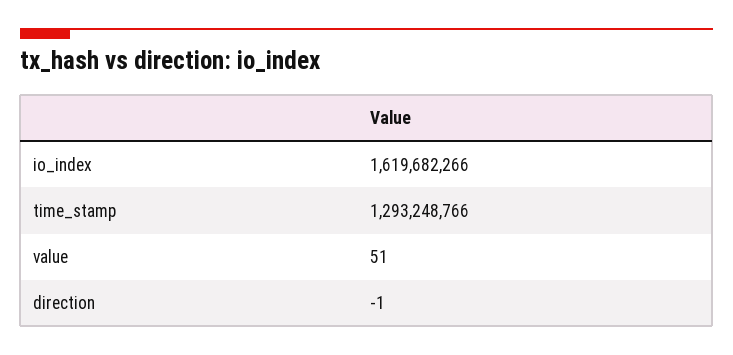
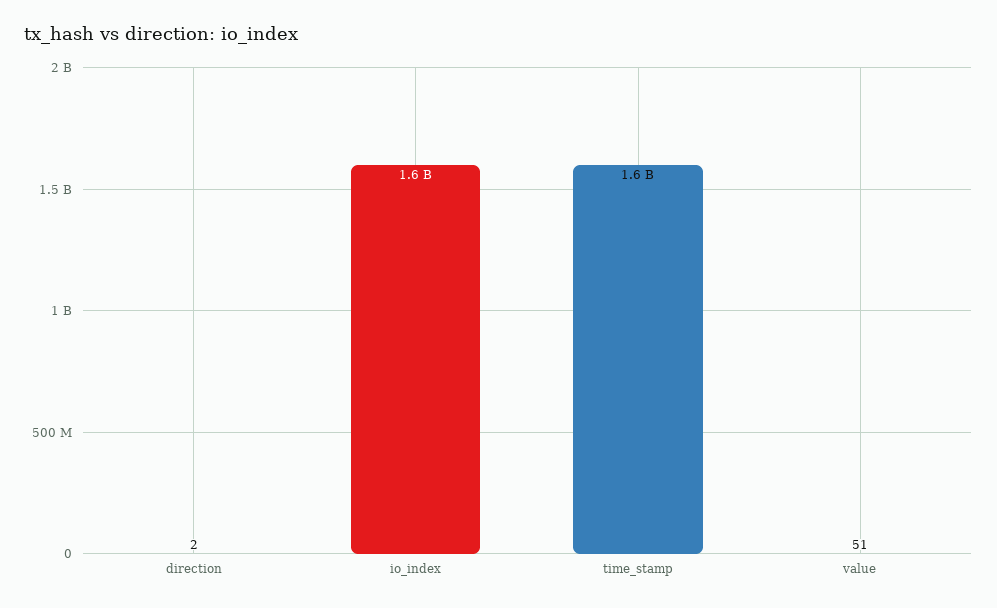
  {
    "io_index": 1619682266,
-   "time_stamp": 1293248766,
+   "time_stamp": 1600000000,
    "value": 51,
-   "direction": -1
+   "direction": 2
  }

